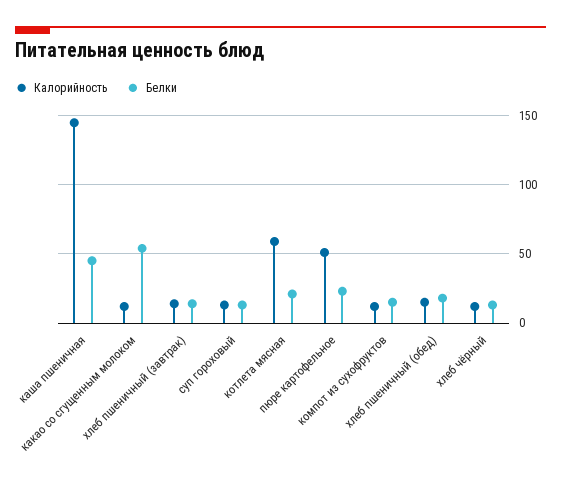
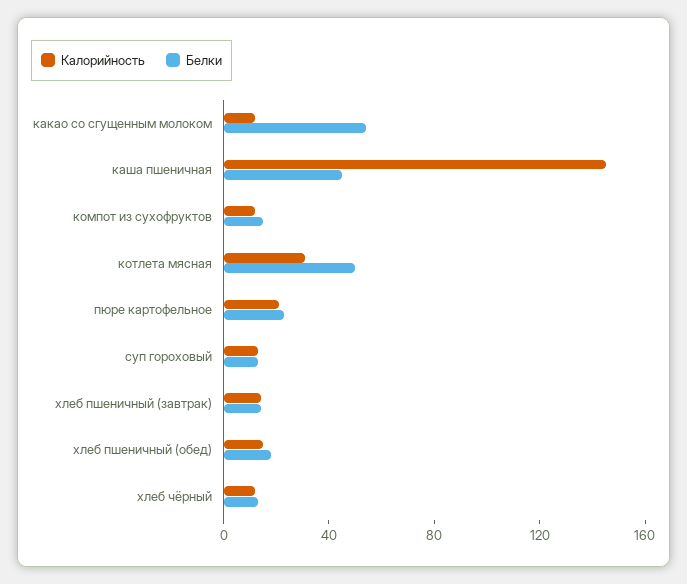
  {
    "Калорийность": {
      "каша пшеничная": 145,
      "какао со сгущенным молоком": 10,
      "хлеб пшеничный (завтрак)": 15,
      "суп гороховый": 15,
-     "котлета мясная": 60,
+     "котлета мясная": 30,
-     "пюре картофельное": 50,
+     "пюре картофельное": 20,
      "компот из сухофруктов": 10,
      "хлеб пшеничный (обед)": 15,
      "хлеб чёрный": 10
    },
    "Белки": {
      "каша пшеничная": 45,
      "какао со сгущенным молоком": 55,
      "хлеб пшеничный (завтрак)": 15,
      "суп гороховый": 15,
-     "котлета мясная": 20,
+     "котлета мясная": 50,
      "пюре картофельное": 25,
      "компот из сухофруктов": 15,
      "хлеб пшеничный (обед)": 20,
      "хлеб чёрный": 15
    }
  }

